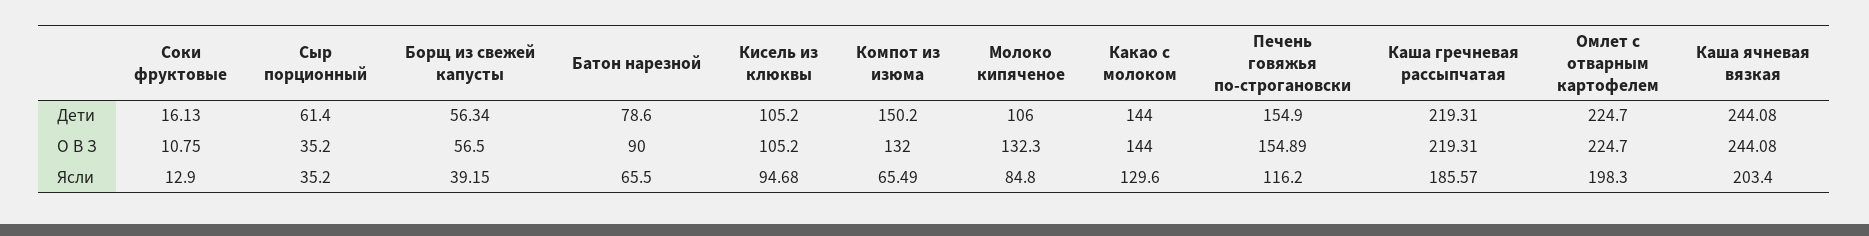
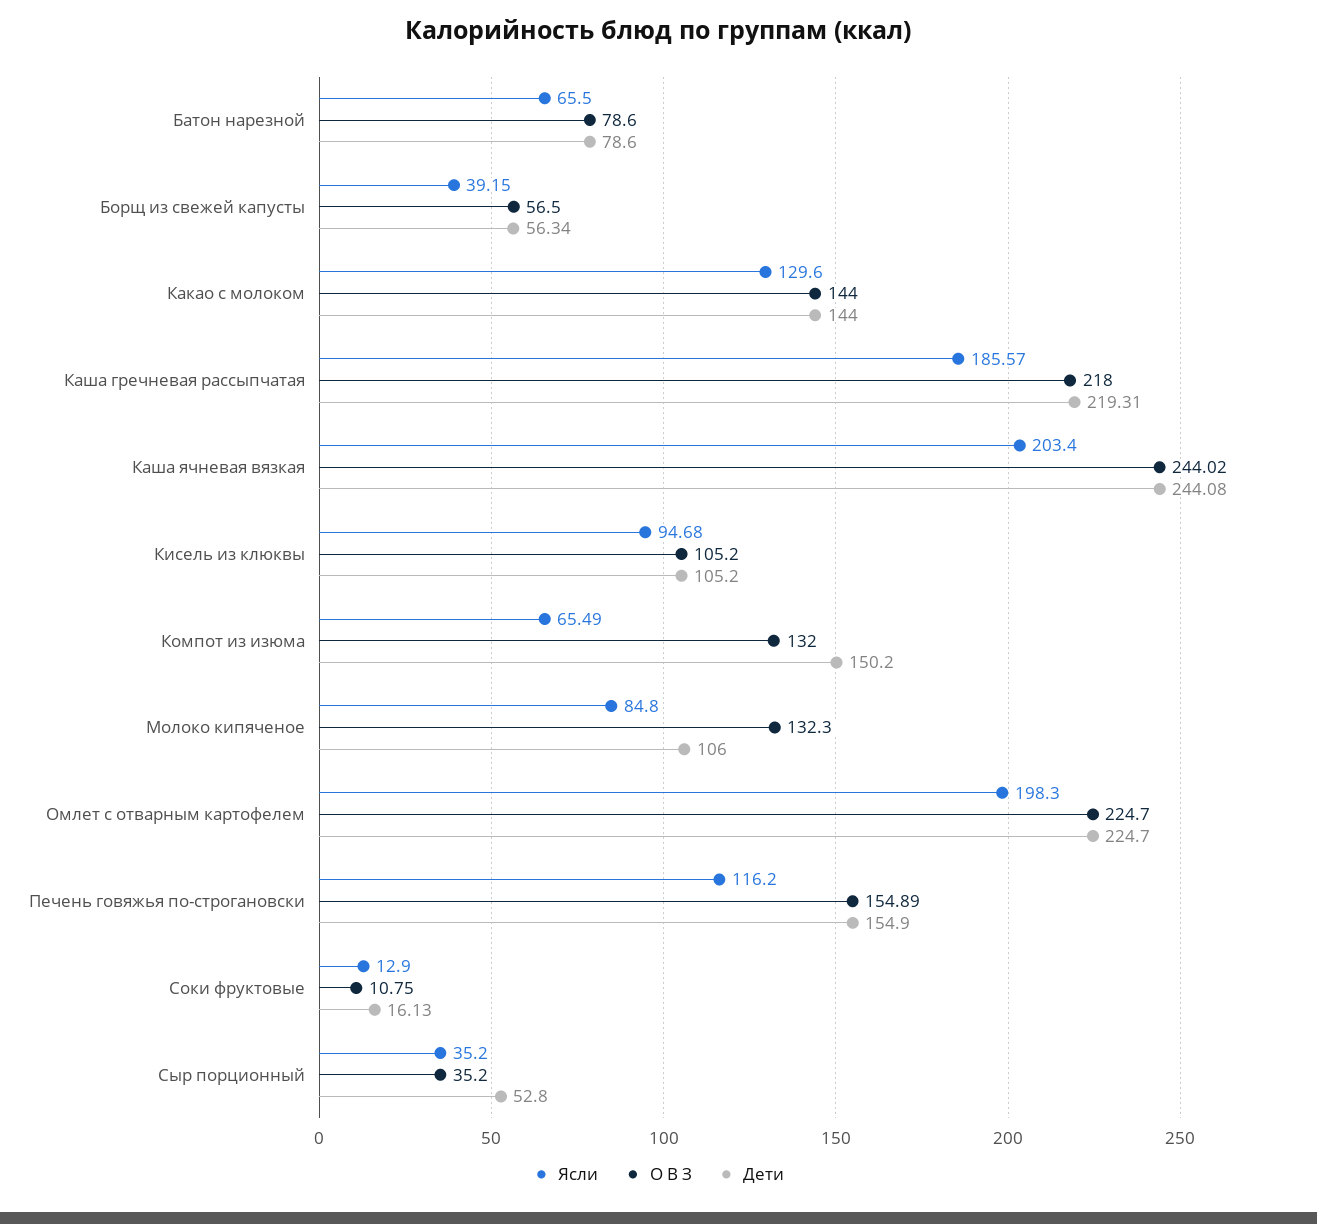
  {
    "Дети": {
      "Соки фруктовые": 16.13,
-     "Сыр порционный": 61.4,
+     "Сыр порционный": 52.8,
      "Борщ из свежей капусты": 56.34,
      "Батон нарезной": 78.6,
      "Кисель из клюквы": 105.2,
      "Компот из изюма": 150.2,
      "Молоко кипяченое": 106,
      "Какао с молоком": 144,
      "Печень говяжья по-строгановски": 154.9,
      "Каша гречневая рассыпчатая": 219.31,
      "Омлет с отварным картофелем": 224.7,
      "Каша ячневая вязкая": 244.08
    },
    "О В З": {
      "Соки фруктовые": 10.75,
      "Сыр порционный": 35.2,
      "Борщ из свежей капусты": 56.5,
-     "Батон нарезной": 90,
+     "Батон нарезной": 78.6,
      "Кисель из клюквы": 105.2,
      "Компот из изюма": 132,
      "Молоко кипяченое": 132.3,
      "Какао с молоком": 144,
      "Печень говяжья по-строгановски": 154.89,
-     "Каша гречневая рассыпчатая": 219.31,
+     "Каша гречневая рассыпчатая": 218,
      "Омлет с отварным картофелем": 224.7,
-     "Каша ячневая вязкая": 244.08
+     "Каша ячневая вязкая": 244.02
    },
    "Ясли": {
      "Соки фруктовые": 12.9,
      "Сыр порционный": 35.2,
      "Борщ из свежей капусты": 39.15,
      "Батон нарезной": 65.5,
      "Кисель из клюквы": 94.68,
      "Компот из изюма": 65.49,
      "Молоко кипяченое": 84.8,
      "Какао с молоком": 129.6,
      "Печень говяжья по-строгановски": 116.2,
      "Каша гречневая рассыпчатая": 185.57,
      "Омлет с отварным картофелем": 198.3,
      "Каша ячневая вязкая": 203.4
    }
  }

